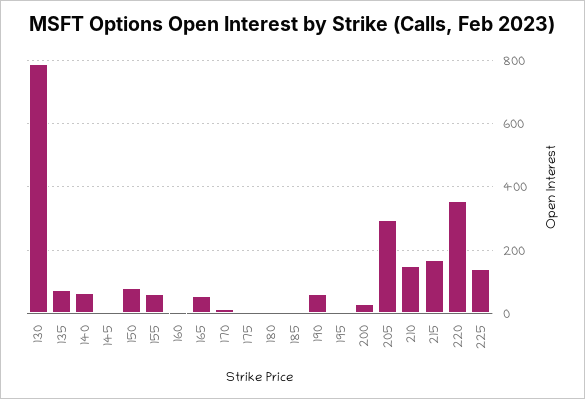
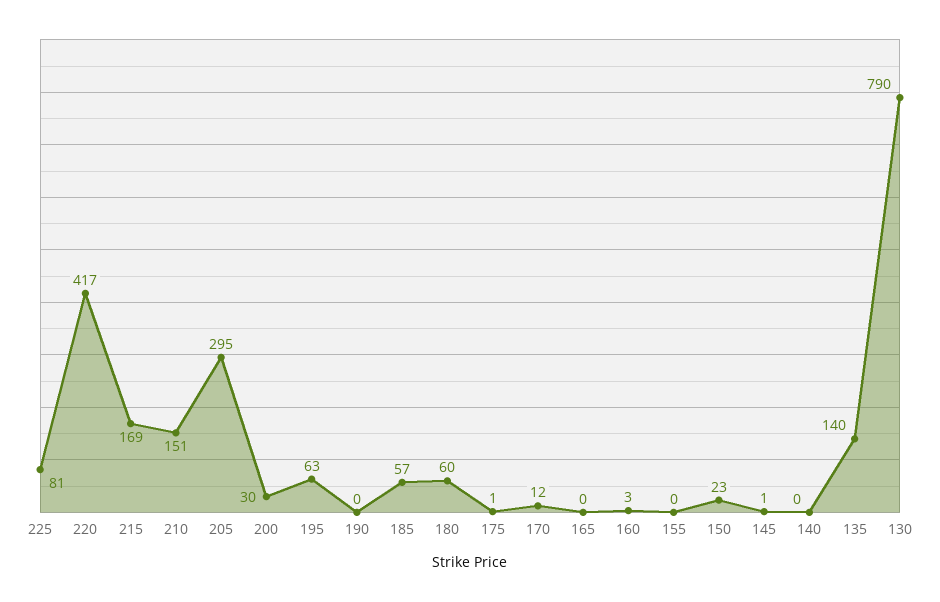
  {
    "130": 790,
-   "135": 80,
+   "135": 140,
-   "140": 60,
+   "140": 0,
    "145": 1,
-   "150": 80,
+   "150": 23,
-   "155": 60,
+   "155": 0,
    "160": 3,
-   "165": 60,
+   "165": 0,
    "170": 12,
    "175": 1,
-   "180": 0,
+   "180": 60,
-   "185": 0,
+   "185": 57,
-   "190": 60,
+   "190": 0,
-   "195": 0,
+   "195": 63,
    "200": 30,
    "205": 295,
    "210": 151,
    "215": 169,
-   "220": 360,
+   "220": 417,
-   "225": 140
+   "225": 81
  }

